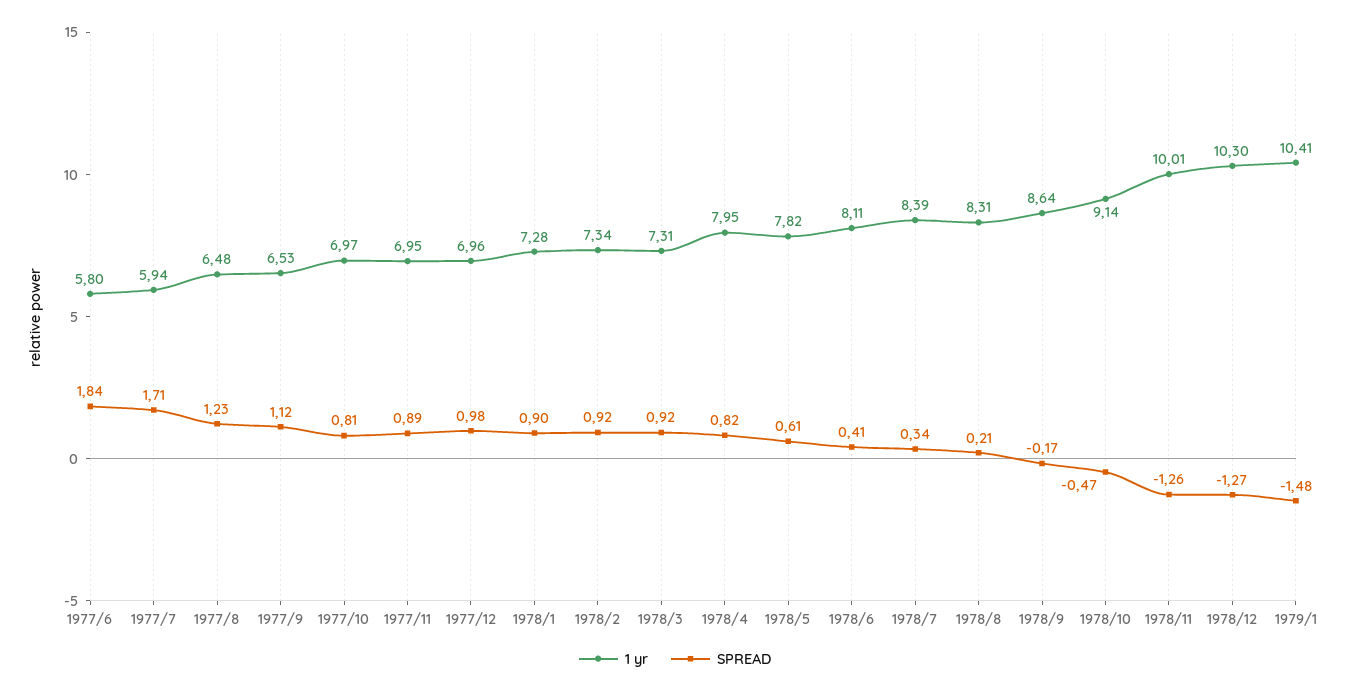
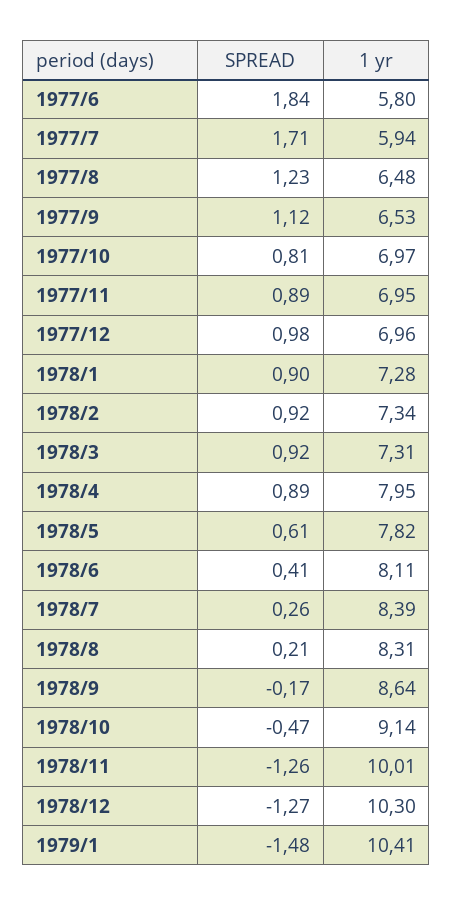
  {
    "1 yr": {
      "1977/6": 5.8,
      "1977/7": 5.94,
      "1977/8": 6.48,
      "1977/9": 6.53,
      "1977/10": 6.97,
      "1977/11": 6.95,
      "1977/12": 6.96,
      "1978/1": 7.28,
      "1978/2": 7.34,
      "1978/3": 7.31,
      "1978/4": 7.95,
      "1978/5": 7.82,
      "1978/6": 8.11,
      "1978/7": 8.39,
      "1978/8": 8.31,
      "1978/9": 8.64,
      "1978/10": 9.14,
      "1978/11": 10.01,
      "1978/12": 10.3,
      "1979/1": 10.41
    },
    "SPREAD": {
      "1977/6": 1.84,
      "1977/7": 1.71,
      "1977/8": 1.23,
      "1977/9": 1.12,
      "1977/10": 0.81,
      "1977/11": 0.89,
      "1977/12": 0.98,
      "1978/1": 0.9,
      "1978/2": 0.92,
      "1978/3": 0.92,
-     "1978/4": 0.82,
+     "1978/4": 0.89,
      "1978/5": 0.61,
      "1978/6": 0.41,
-     "1978/7": 0.34,
+     "1978/7": 0.26,
      "1978/8": 0.21,
      "1978/9": -0.17,
      "1978/10": -0.47,
      "1978/11": -1.26,
      "1978/12": -1.27,
      "1979/1": -1.48
    }
  }

